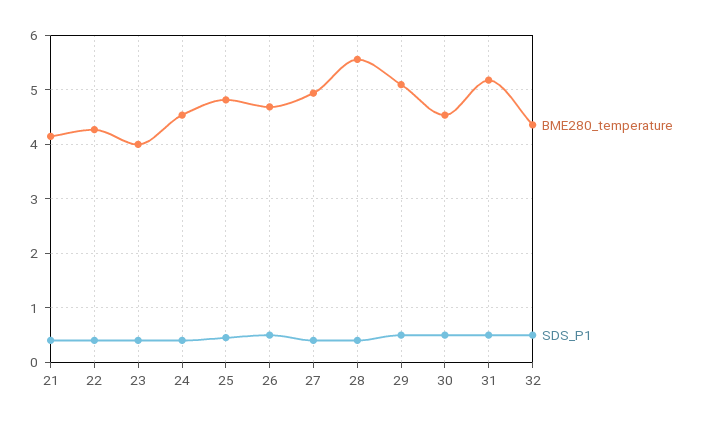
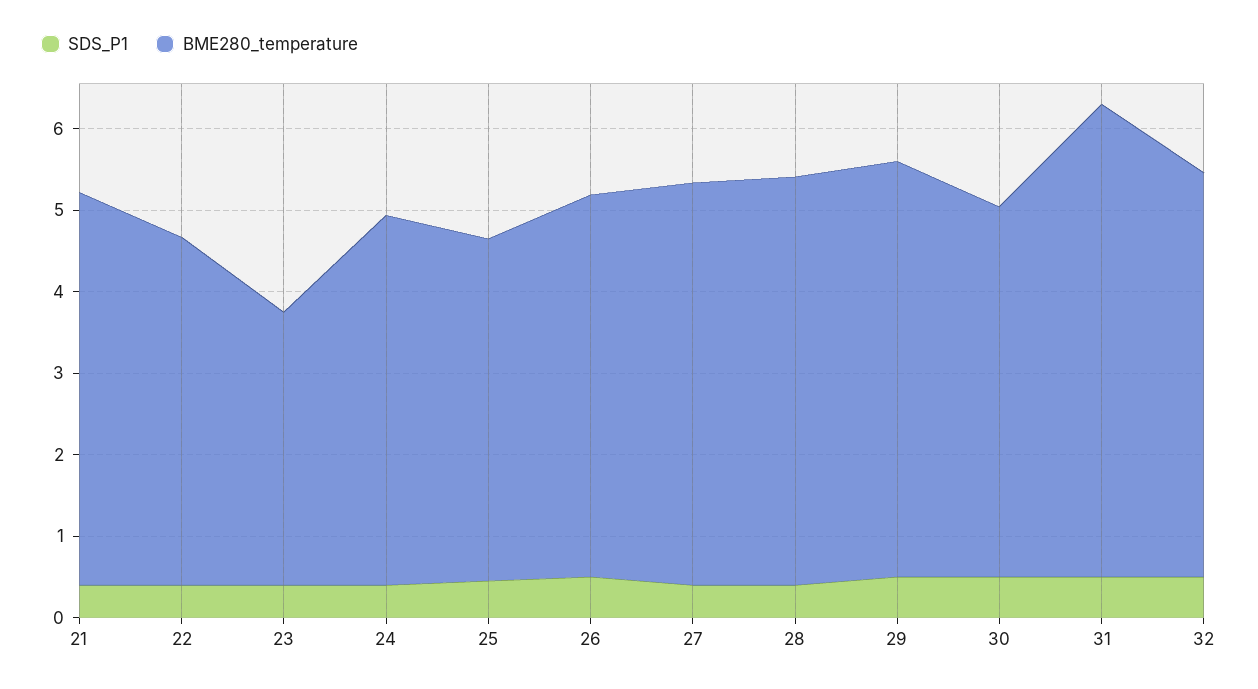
  {
    "BME280_temperature": {
-     "21": 4.2,
+     "21": 4.8,
      "22": 4.2,
-     "23": 4,
+     "23": 3.4,
      "24": 4.6,
-     "25": 4.8,
+     "25": 4.2,
      "26": 4.6,
      "27": 5,
-     "28": 5.6,
+     "28": 5,
      "29": 5.2,
      "30": 4.6,
-     "31": 5.2,
+     "31": 5.8,
-     "32": 4.4
+     "32": 5
    },
    "SDS_P1": {
      "21": 0.4,
      "22": 0.4,
      "23": 0.4,
      "24": 0.4,
      "25": 0.4,
      "26": 0.6,
      "27": 0.4,
      "28": 0.4,
      "29": 0.6,
      "30": 0.6,
      "31": 0.6,
      "32": 0.6
    }
  }

